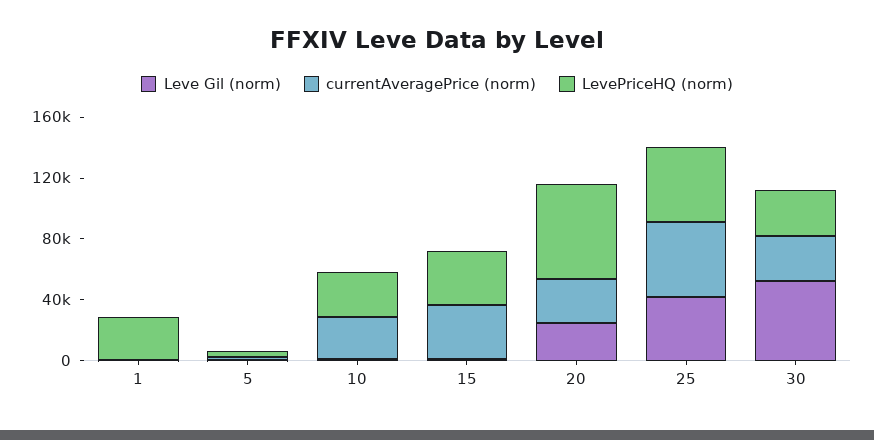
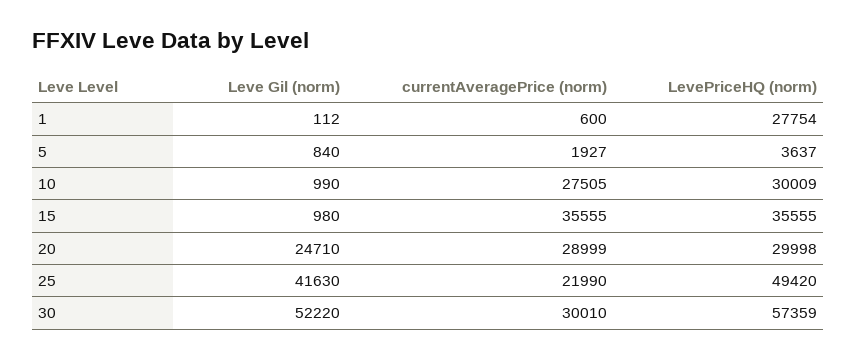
  {
    "Leve Gil (norm)": {
      "1": 112,
      "5": 840,
      "10": 990,
      "15": 980,
      "20": 24710,
      "25": 41630,
      "30": 52220
    },
    "currentAveragePrice (norm)": {
      "1": 600,
      "5": 1927,
      "10": 27505,
      "15": 35555,
      "20": 28999,
-     "25": 50000,
+     "25": 21990,
      "30": 30010
    },
    "LevePriceHQ (norm)": {
      "1": 27754,
      "5": 3637,
      "10": 30009,
      "15": 35555,
-     "20": 60000,
+     "20": 29998,
      "25": 49420,
-     "30": 30000
+     "30": 57359
    }
  }

